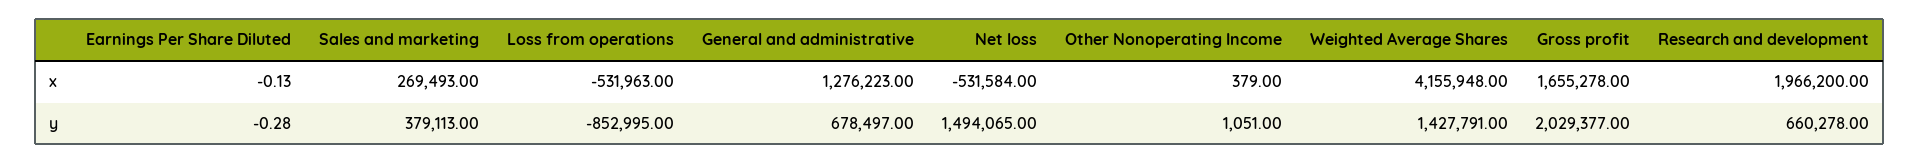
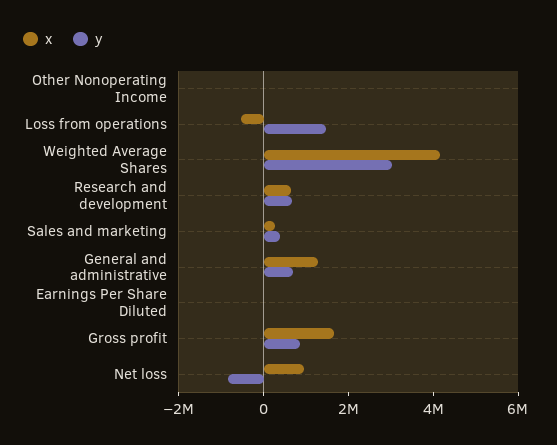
  {
    "x": {
      "Earnings Per Share Diluted": -0.13,
      "Sales and marketing": 269493,
      "Loss from operations": -531963,
      "General and administrative": 1276223,
-     "Net loss": -531584,
+     "Net loss": 1000000,
      "Other Nonoperating Income": 379,
      "Weighted Average Shares": 4155948,
      "Gross profit": 1655278,
-     "Research and development": 1966200
+     "Research and development": 500000
    },
    "y": {
      "Earnings Per Share Diluted": -0.28,
      "Sales and marketing": 379113,
-     "Loss from operations": -852995,
+     "Loss from operations": 1500000,
      "General and administrative": 678497,
-     "Net loss": 1494065,
+     "Net loss": -1000000,
      "Other Nonoperating Income": 1051,
-     "Weighted Average Shares": 1427791,
+     "Weighted Average Shares": 3000000,
-     "Gross profit": 2029377,
+     "Gross profit": 1000000,
      "Research and development": 660278
    }
  }

